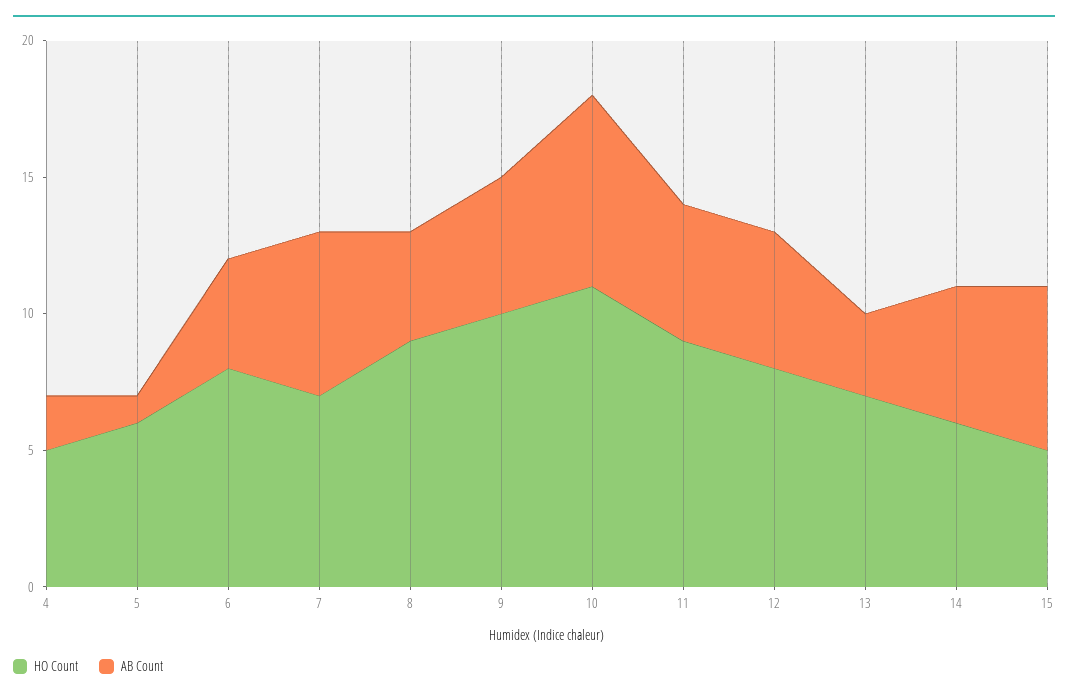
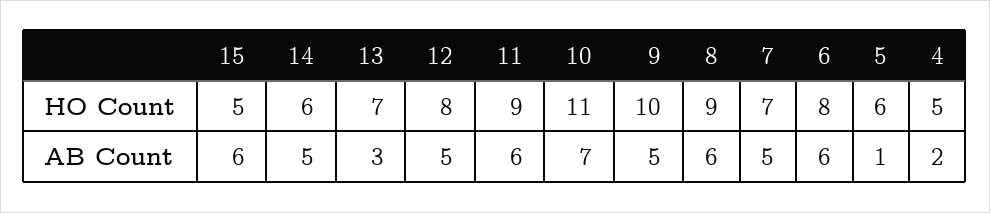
  {
    "HO Count": {
      "4": 5,
      "5": 6,
      "6": 8,
      "7": 7,
      "8": 9,
      "9": 10,
      "10": 11,
      "11": 9,
      "12": 8,
      "13": 7,
      "14": 6,
      "15": 5
    },
    "AB Count": {
      "4": 2,
      "5": 1,
-     "6": 4,
+     "6": 6,
-     "7": 6,
+     "7": 5,
-     "8": 4,
+     "8": 6,
      "9": 5,
      "10": 7,
-     "11": 5,
+     "11": 6,
      "12": 5,
      "13": 3,
      "14": 5,
      "15": 6
    }
  }

